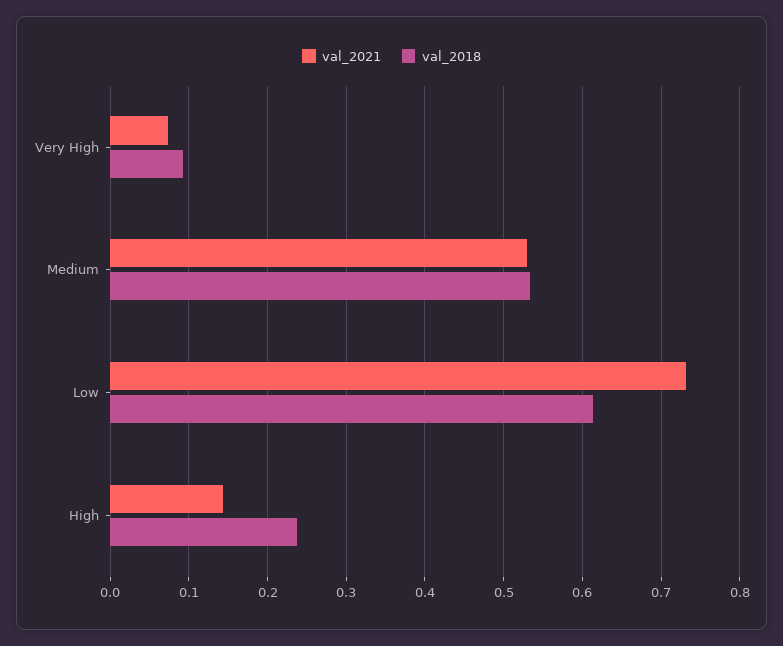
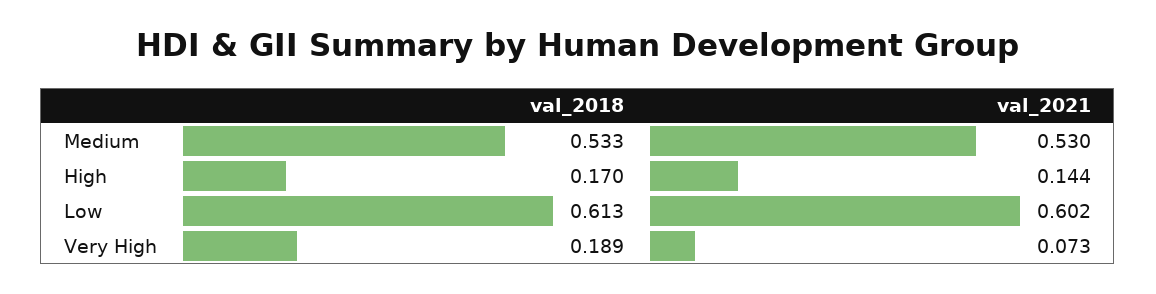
  {
    "val_2021": {
      "Very High": 0.073,
      "Medium": 0.53,
-     "Low": 0.73,
+     "Low": 0.602,
      "High": 0.144
    },
    "val_2018": {
-     "Very High": 0.09,
+     "Very High": 0.189,
      "Medium": 0.533,
      "Low": 0.613,
-     "High": 0.24
+     "High": 0.17
    }
  }

